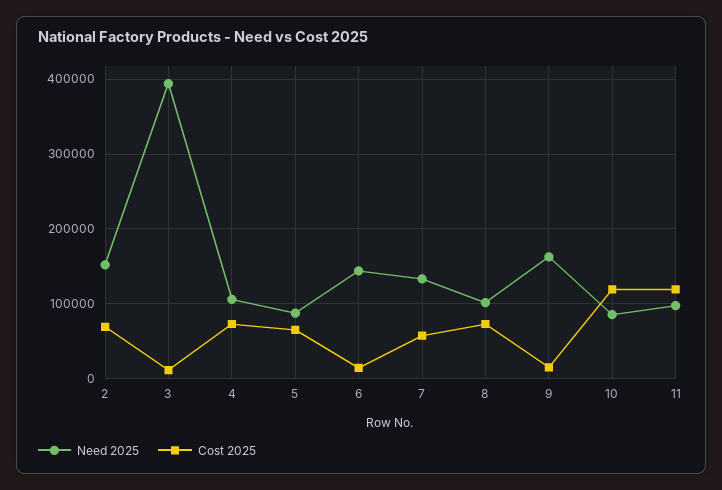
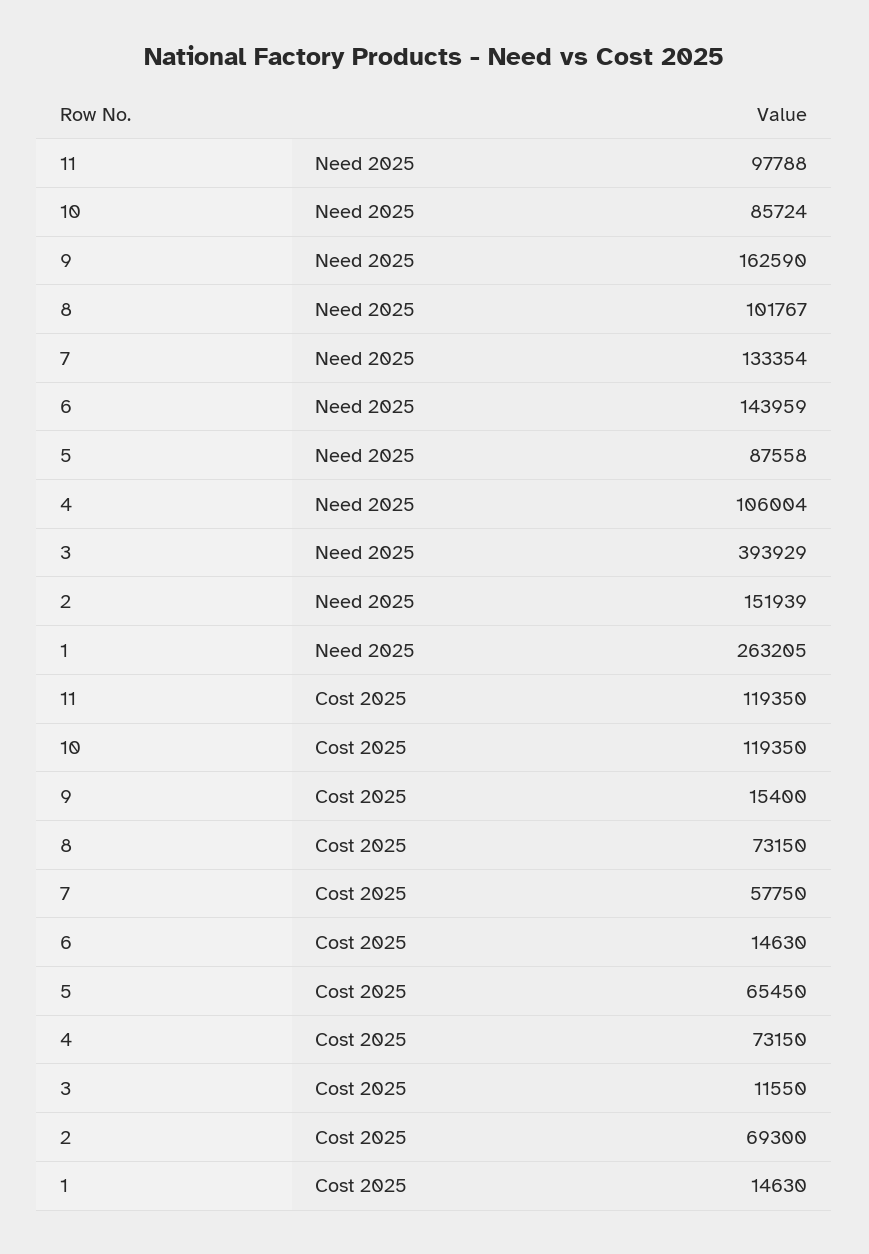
  {
    "Need 2025": {
      "2": 151939,
      "3": 393929,
      "4": 106004,
      "5": 87558,
      "6": 143959,
      "7": 133354,
      "8": 101767,
      "9": 162590,
      "10": 85724,
-     "11": 97788
+     "11": 97788,
+     "1": 263205
    },
    "Cost 2025": {
      "2": 69300,
      "3": 11550,
      "4": 73150,
      "5": 65450,
      "6": 14630,
      "7": 57750,
      "8": 73150,
      "9": 15400,
      "10": 119350,
-     "11": 119350
+     "11": 119350,
+     "1": 14630
    }
  }

